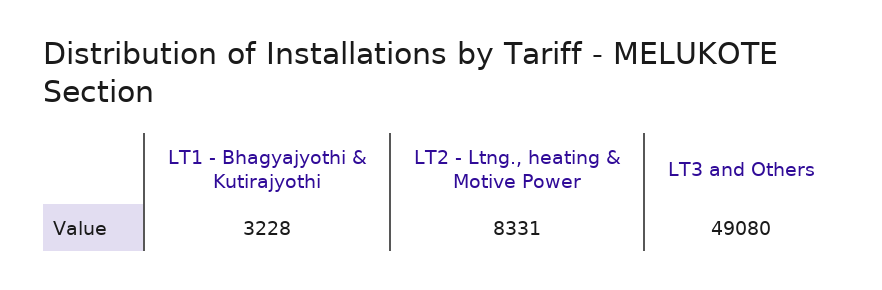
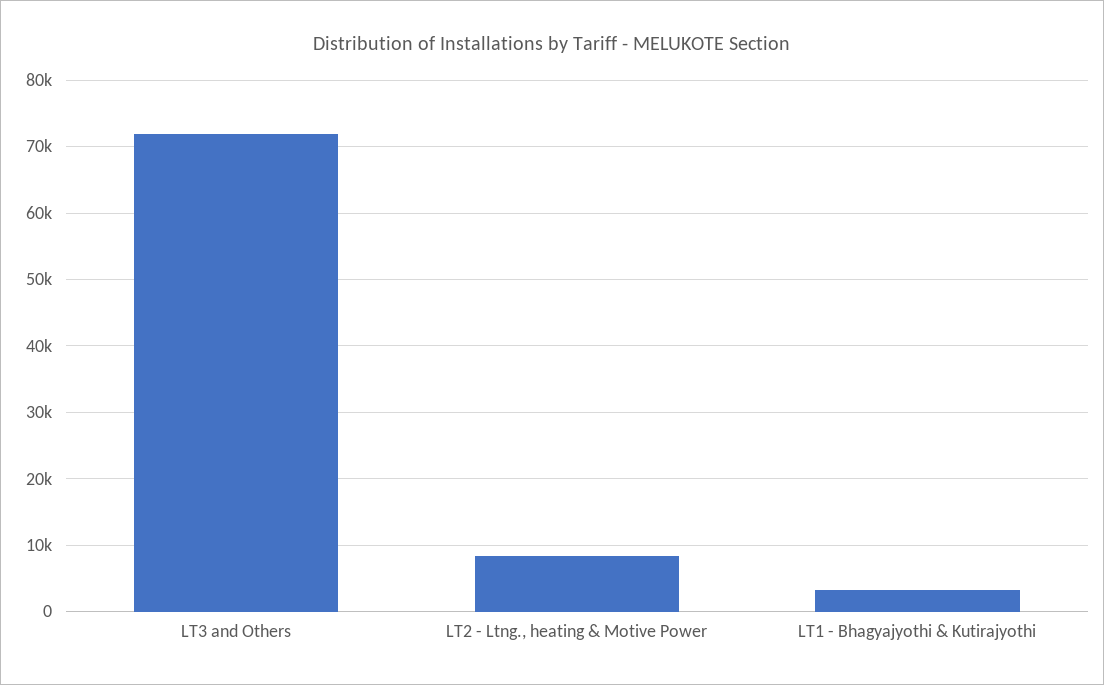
  {
    "LT1 - Bhagyajyothi & Kutirajyothi": 3228,
    "LT2 - Ltng., heating & Motive Power": 8331,
-   "LT3 and Others": 49080
+   "LT3 and Others": 72000
  }

